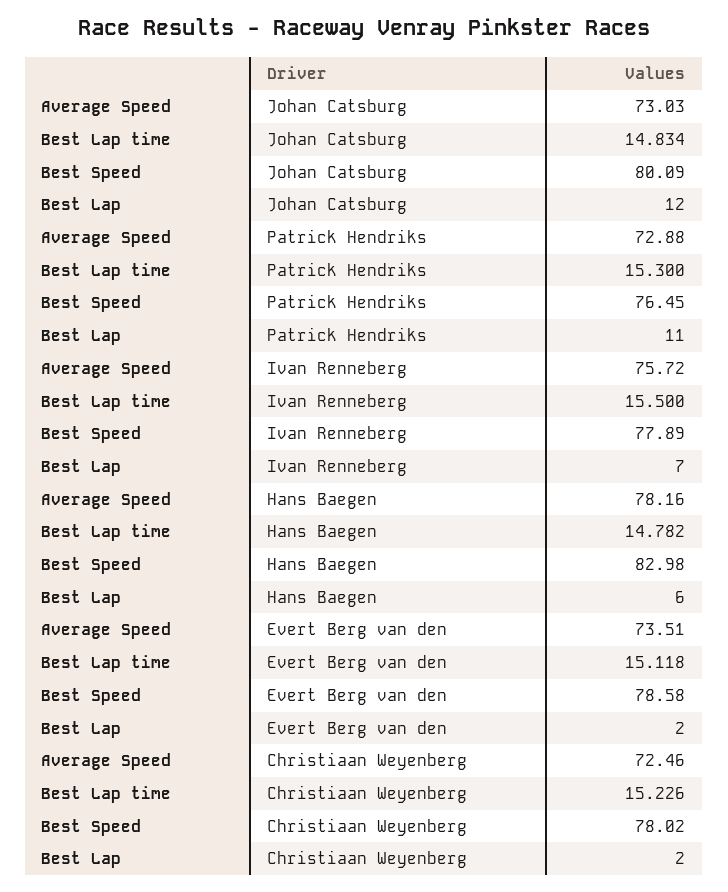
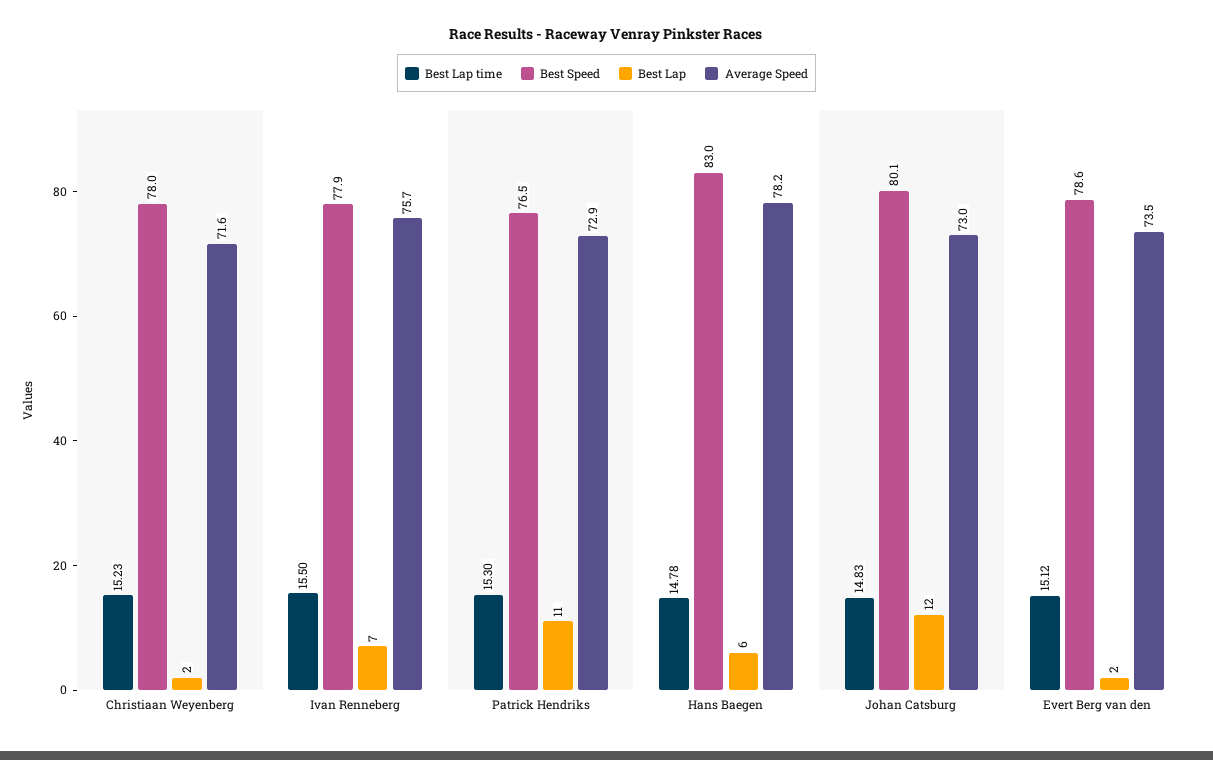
  {
    "Average Speed": {
      "Johan Catsburg": 73.03,
      "Patrick Hendriks": 72.88,
      "Ivan Renneberg": 75.72,
      "Hans Baegen": 78.16,
      "Evert Berg van den": 73.51,
-     "Christiaan Weyenberg": 72.46
+     "Christiaan Weyenberg": 71.6
    },
    "Best Lap time": {
      "Johan Catsburg": 14.834,
      "Patrick Hendriks": 15.3,
      "Ivan Renneberg": 15.5,
      "Hans Baegen": 14.782,
      "Evert Berg van den": 15.118,
      "Christiaan Weyenberg": 15.226
    },
    "Best Speed": {
      "Johan Catsburg": 80.09,
      "Patrick Hendriks": 76.45,
      "Ivan Renneberg": 77.89,
      "Hans Baegen": 82.98,
      "Evert Berg van den": 78.58,
      "Christiaan Weyenberg": 78.02
    },
    "Best Lap": {
      "Johan Catsburg": 12,
      "Patrick Hendriks": 11,
      "Ivan Renneberg": 7,
      "Hans Baegen": 6,
      "Evert Berg van den": 2,
      "Christiaan Weyenberg": 2
    }
  }

